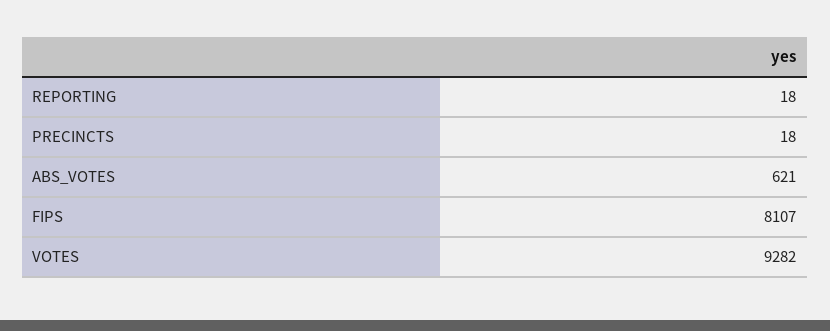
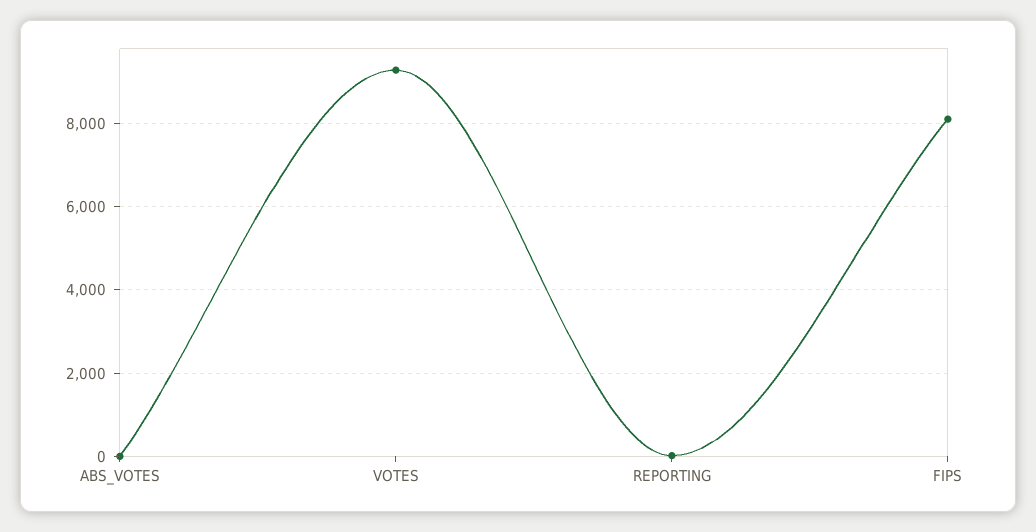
  {
    "REPORTING": 18,
-   "PRECINCTS": 18,
-   "ABS_VOTES": 621,
+   "ABS_VOTES": 0,
    "FIPS": 8107,
    "VOTES": 9282
  }

